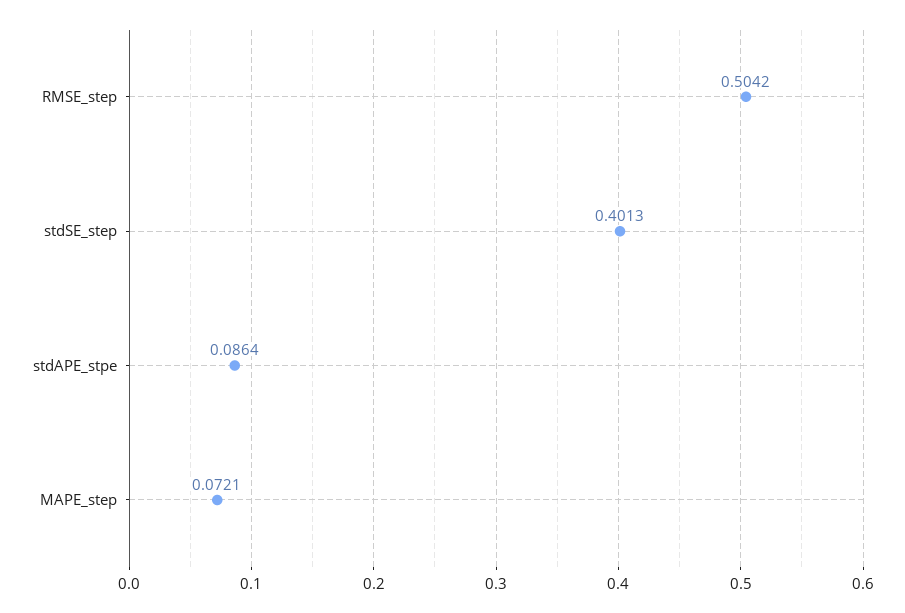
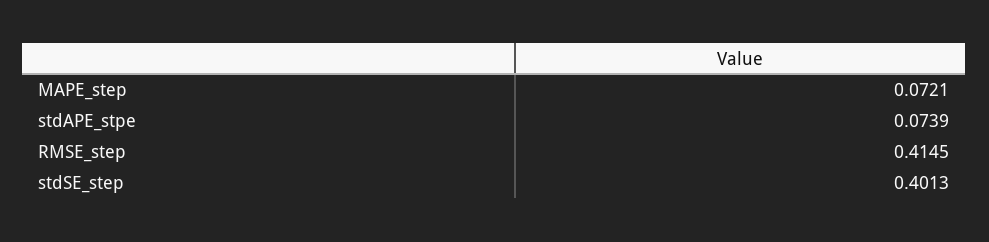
  {
-   "RMSE_step": 0.5042,
+   "RMSE_step": 0.4145,
    "stdSE_step": 0.4013,
-   "stdAPE_stpe": 0.0864,
+   "stdAPE_stpe": 0.0739,
    "MAPE_step": 0.0721
  }

